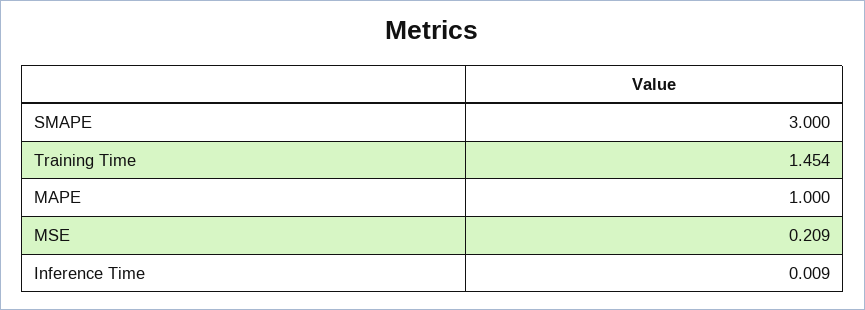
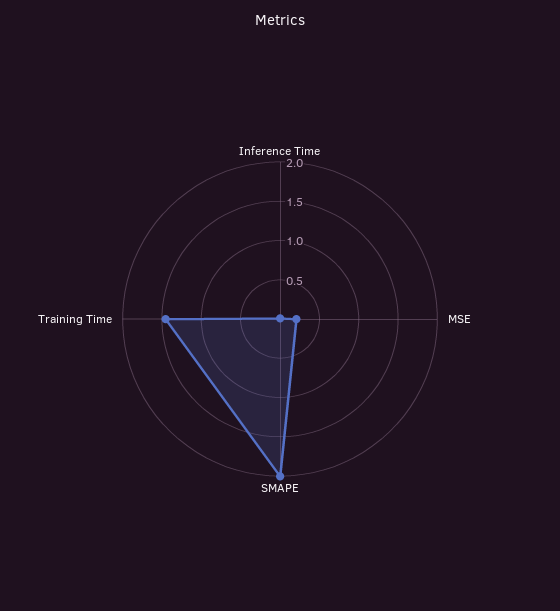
  {
-   "SMAPE": 3,
+   "SMAPE": 2,
    "Training Time": 1.454,
-   "MAPE": 1,
    "MSE": 0.209,
    "Inference Time": 0.009
  }

